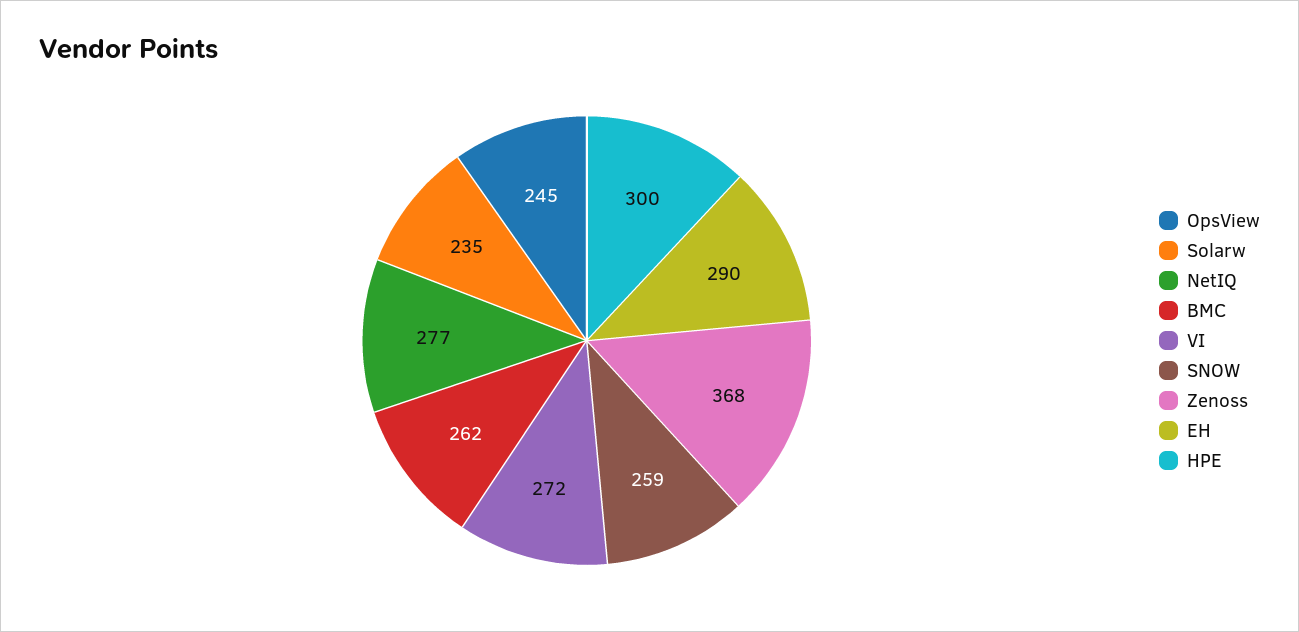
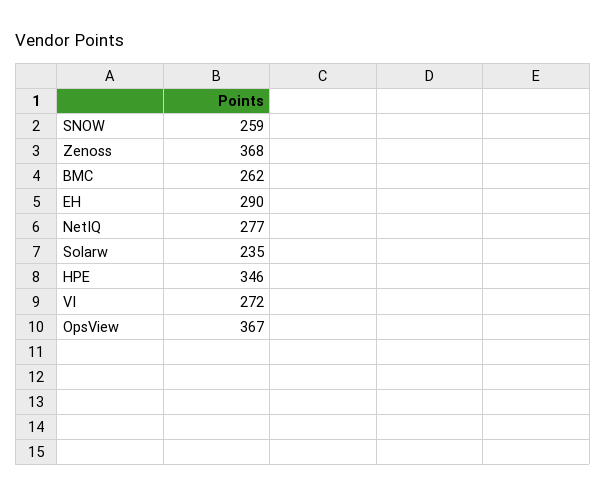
  {
-   "OpsView": 245,
+   "OpsView": 367,
    "Solarw": 235,
    "NetIQ": 277,
    "BMC": 262,
    "VI": 272,
    "SNOW": 259,
    "Zenoss": 368,
    "EH": 290,
-   "HPE": 300
+   "HPE": 346
  }

